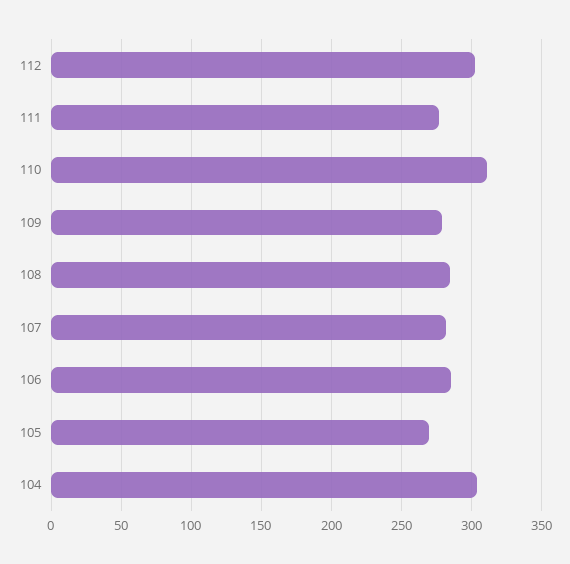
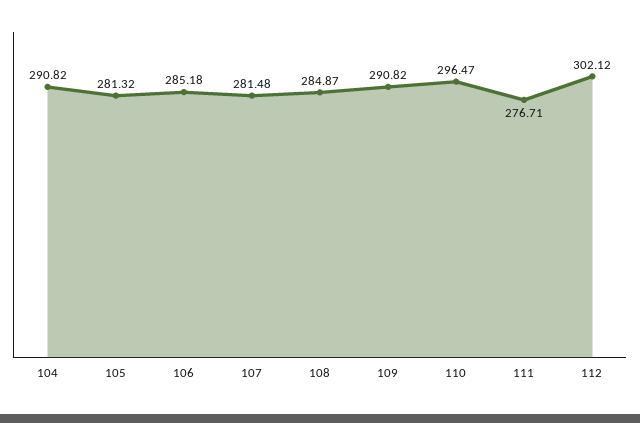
  {
    "112": 302.12,
    "111": 276.71,
-   "110": 310,
+   "110": 296.47,
-   "109": 280,
+   "109": 290.82,
    "108": 284.87,
    "107": 281.48,
    "106": 285.18,
-   "105": 270,
+   "105": 281.32,
-   "104": 305
+   "104": 290.82
  }

